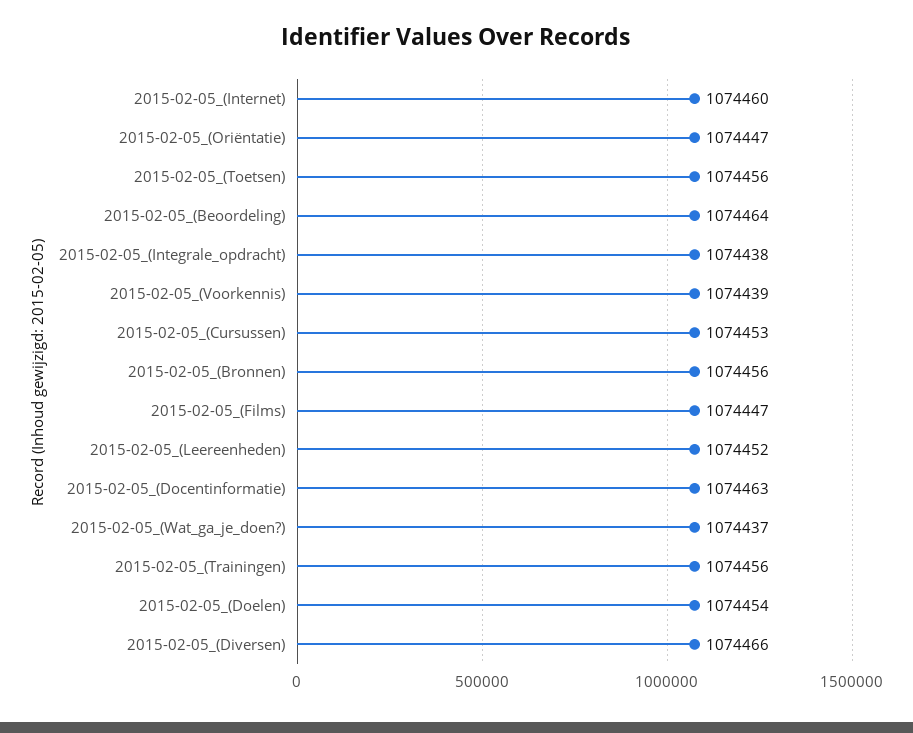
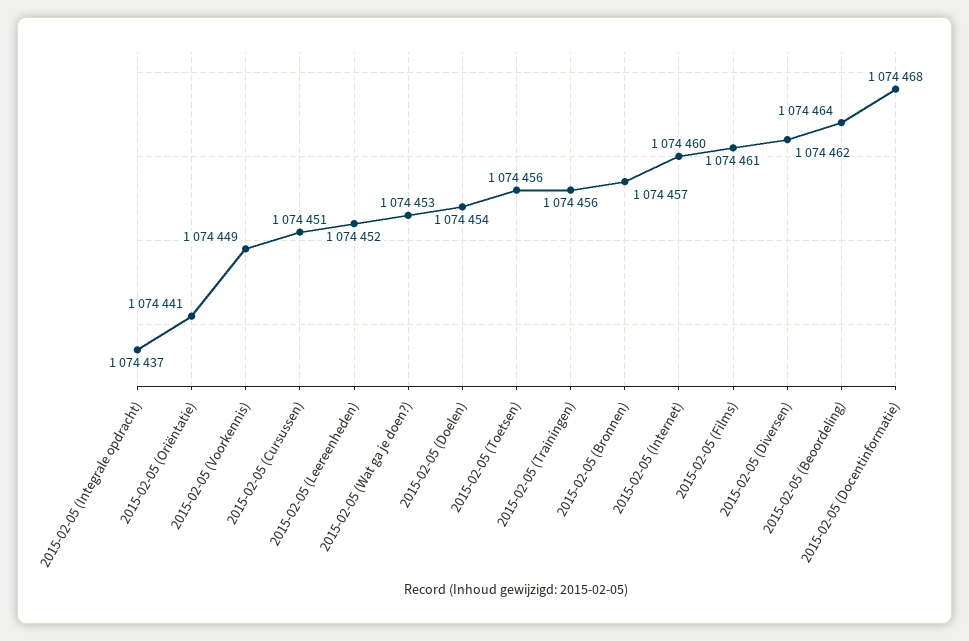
  {
    "2015-02-05_(Internet)": 1074460,
-   "2015-02-05_(Oriëntatie)": 1074447,
+   "2015-02-05_(Oriëntatie)": 1074441,
    "2015-02-05_(Toetsen)": 1074456,
    "2015-02-05_(Beoordeling)": 1074464,
-   "2015-02-05_(Integrale_opdracht)": 1074438,
+   "2015-02-05_(Integrale_opdracht)": 1074437,
-   "2015-02-05_(Voorkennis)": 1074439,
+   "2015-02-05_(Voorkennis)": 1074449,
-   "2015-02-05_(Cursussen)": 1074453,
+   "2015-02-05_(Cursussen)": 1074451,
-   "2015-02-05_(Bronnen)": 1074456,
+   "2015-02-05_(Bronnen)": 1074457,
-   "2015-02-05_(Films)": 1074447,
+   "2015-02-05_(Films)": 1074461,
    "2015-02-05_(Leereenheden)": 1074452,
-   "2015-02-05_(Docentinformatie)": 1074463,
+   "2015-02-05_(Docentinformatie)": 1074468,
-   "2015-02-05_(Wat_ga_je_doen?)": 1074437,
+   "2015-02-05_(Wat_ga_je_doen?)": 1074453,
    "2015-02-05_(Trainingen)": 1074456,
    "2015-02-05_(Doelen)": 1074454,
-   "2015-02-05_(Diversen)": 1074466
+   "2015-02-05_(Diversen)": 1074462
  }

